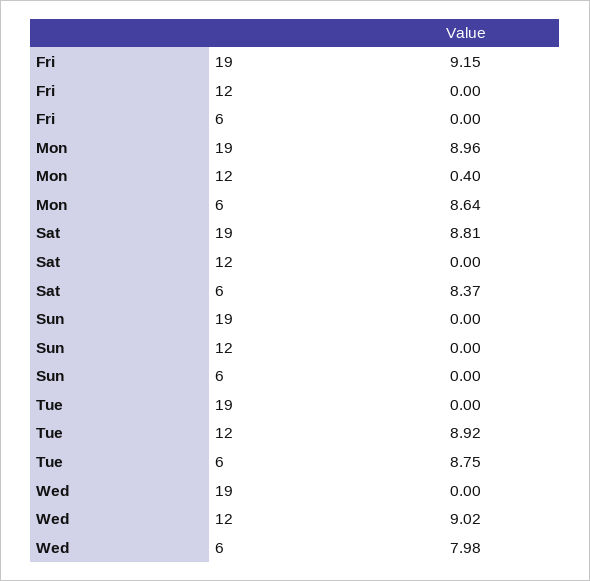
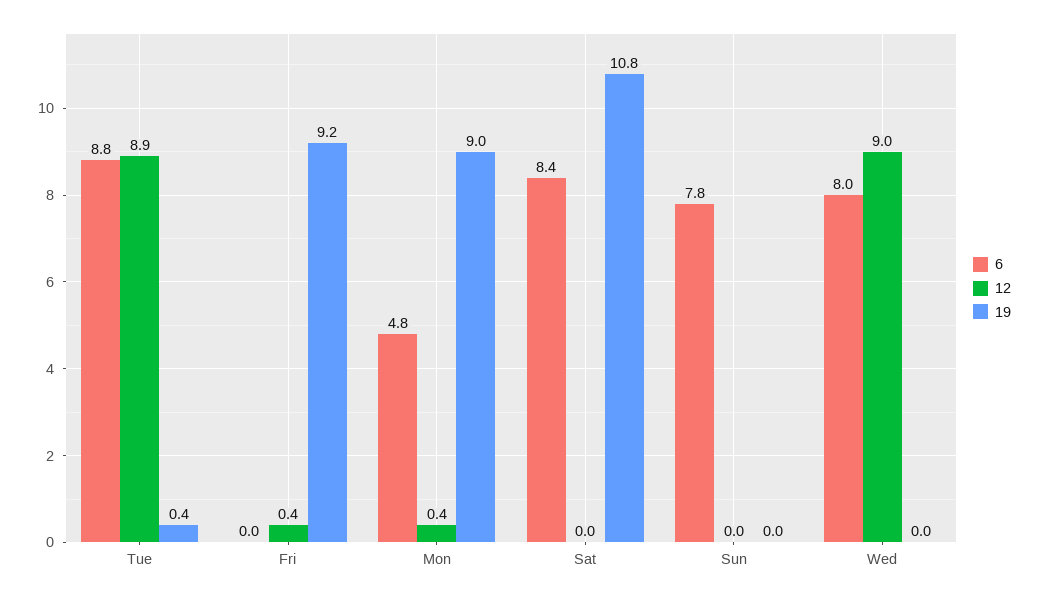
  {
    "19": {
      "Fri": 9.15,
      "Mon": 8.96,
-     "Sat": 8.81,
+     "Sat": 10.8,
      "Sun": 0,
-     "Tue": 0,
+     "Tue": 0.4,
      "Wed": 0
    },
    "12": {
-     "Fri": 0,
+     "Fri": 0.4,
      "Mon": 0.4,
      "Sat": 0,
      "Sun": 0,
      "Tue": 8.92,
      "Wed": 9.02
    },
    "6": {
      "Fri": 0,
-     "Mon": 8.64,
+     "Mon": 4.8,
      "Sat": 8.37,
-     "Sun": 0,
+     "Sun": 7.8,
      "Tue": 8.75,
      "Wed": 7.98
    }
  }

